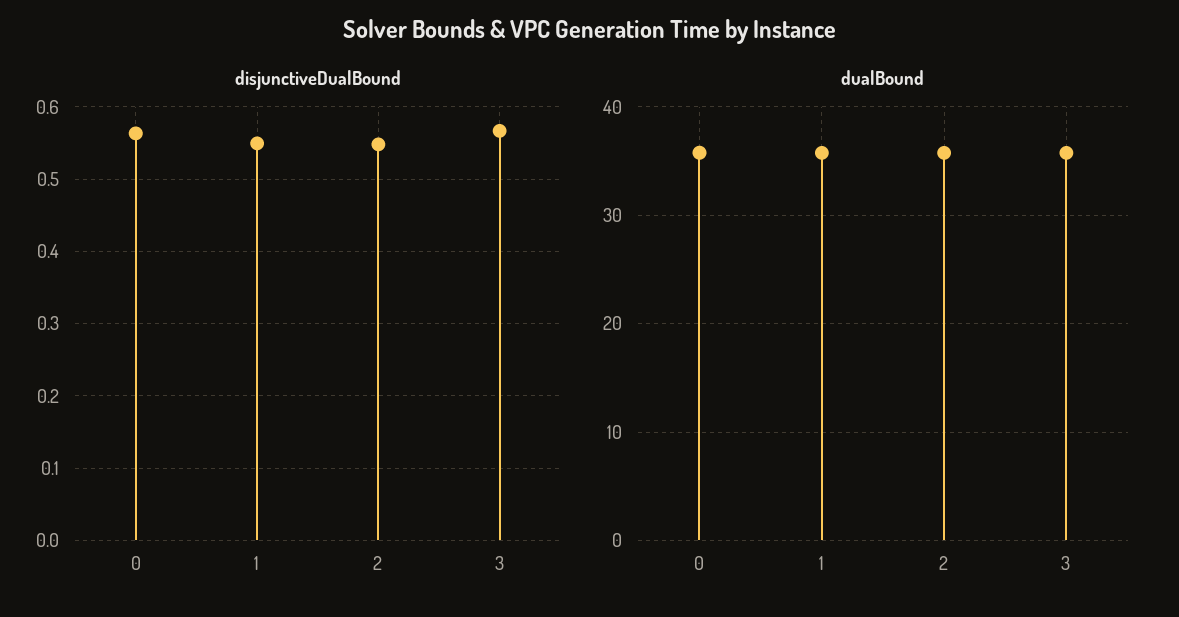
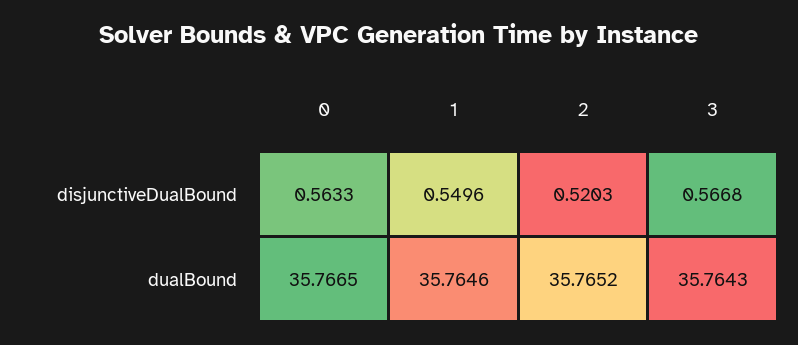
  {
    "disjunctiveDualBound": {
      "0": 0.5633,
      "1": 0.5496,
-     "2": 0.55,
+     "2": 0.5203,
      "3": 0.5668
    },
    "dualBound": {
      "0": 35.7665,
      "1": 35.7646,
      "2": 35.7652,
      "3": 35.7643
    }
  }

